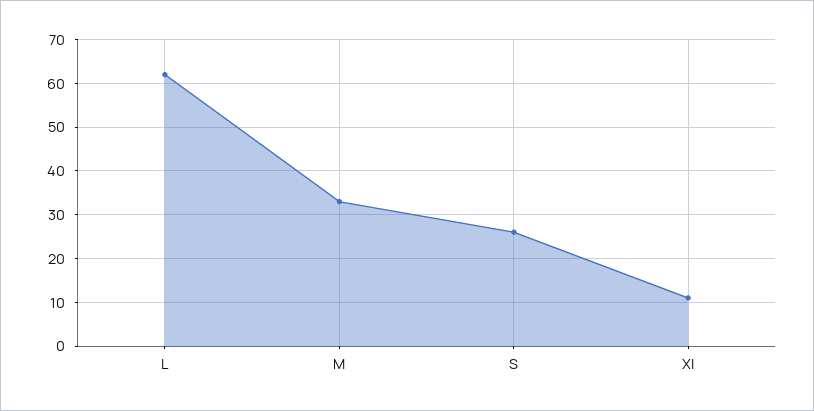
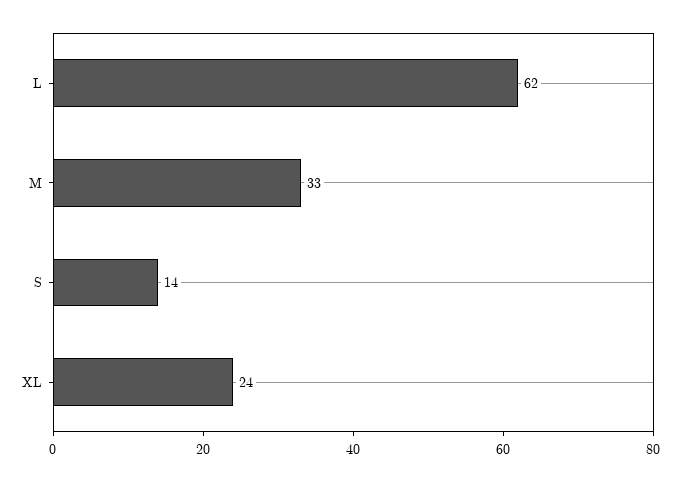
  {
    "L": 62,
    "M": 33,
-   "S": 25,
+   "S": 14,
-   "Xl": 10
+   "Xl": 24
  }

